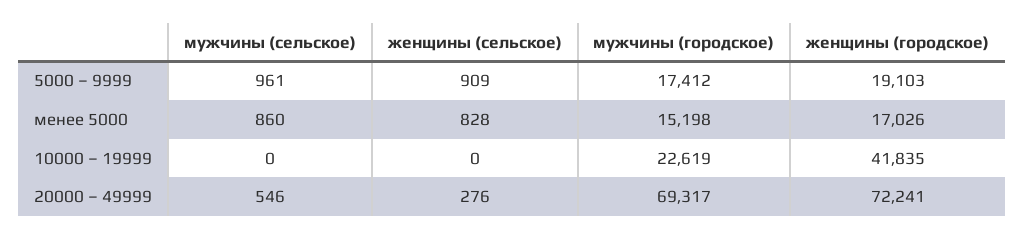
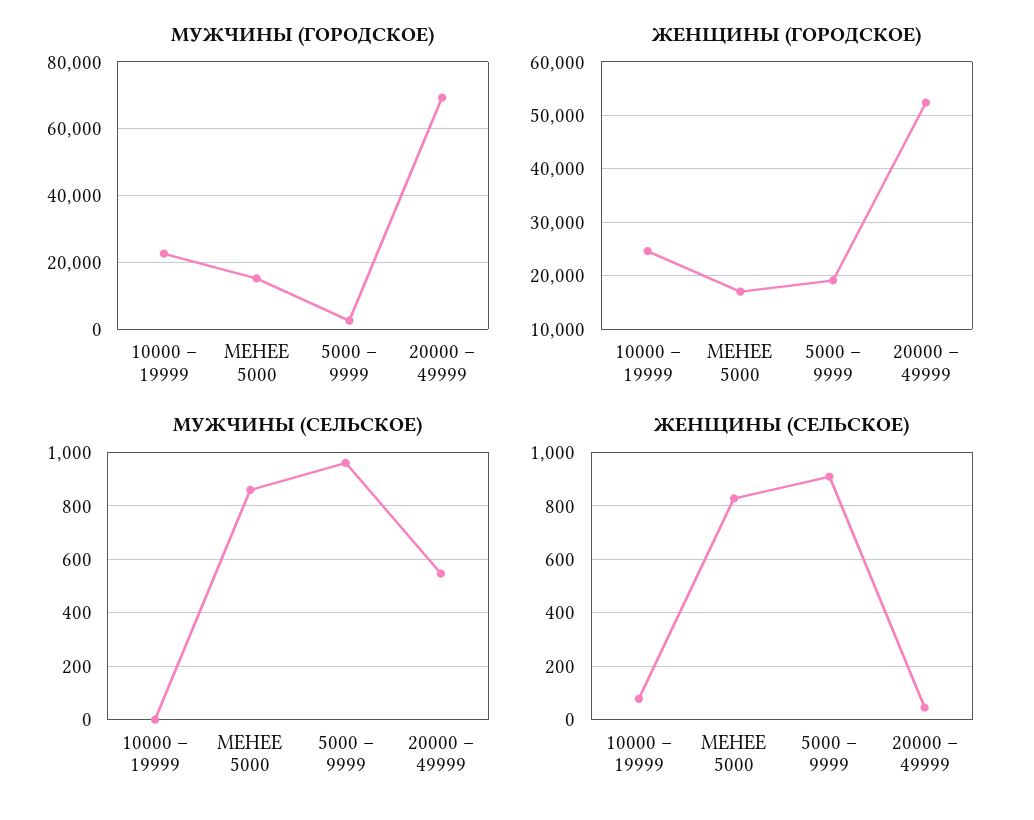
  {
    "мужчины (сельское)": {
      "5000 – 9999": 961,
      "менее 5000": 860,
      "10000 – 19999": 0,
      "20000 – 49999": 546
    },
    "женщины (сельское)": {
      "5000 – 9999": 909,
      "менее 5000": 828,
-     "10000 – 19999": 0,
+     "10000 – 19999": 75,
-     "20000 – 49999": 276
+     "20000 – 49999": 50
    },
    "мужчины (городское)": {
-     "5000 – 9999": 17412,
+     "5000 – 9999": 2000,
      "менее 5000": 15198,
      "10000 – 19999": 22619,
      "20000 – 49999": 69317
    },
    "женщины (городское)": {
      "5000 – 9999": 19103,
      "менее 5000": 17026,
-     "10000 – 19999": 41835,
+     "10000 – 19999": 24000,
-     "20000 – 49999": 72241
+     "20000 – 49999": 52000
    }
  }

